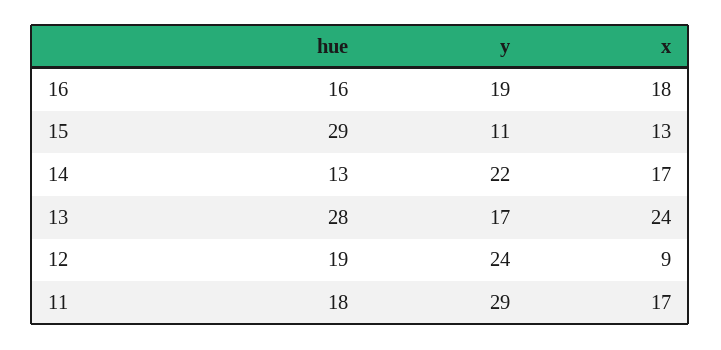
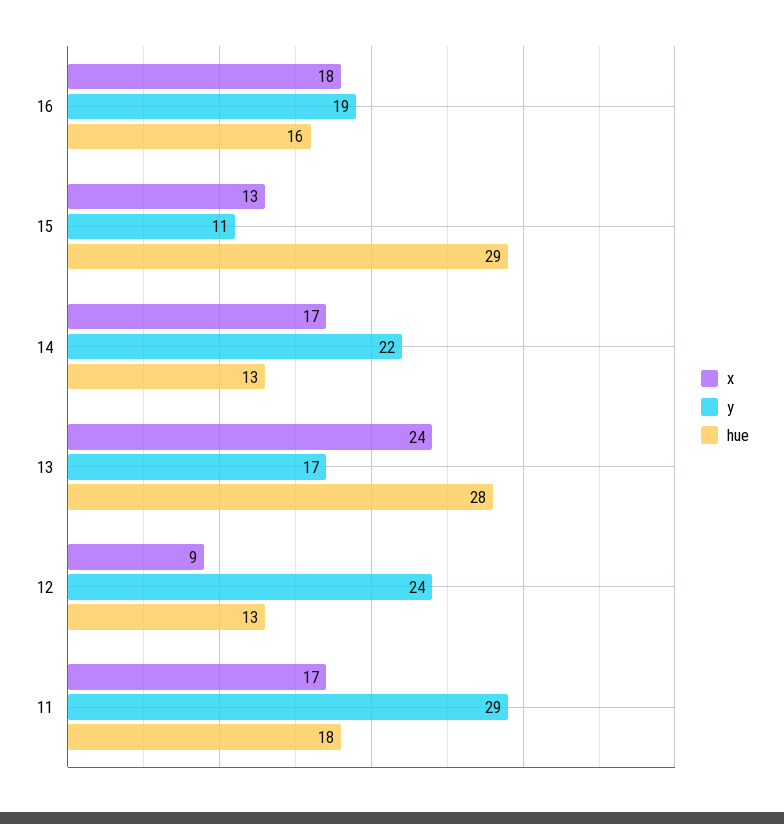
  {
    "hue": {
      "16": 16,
      "15": 29,
      "14": 13,
      "13": 28,
-     "12": 19,
+     "12": 13,
      "11": 18
    },
    "y": {
      "16": 19,
      "15": 11,
      "14": 22,
      "13": 17,
      "12": 24,
      "11": 29
    },
    "x": {
      "16": 18,
      "15": 13,
      "14": 17,
      "13": 24,
      "12": 9,
      "11": 17
    }
  }

